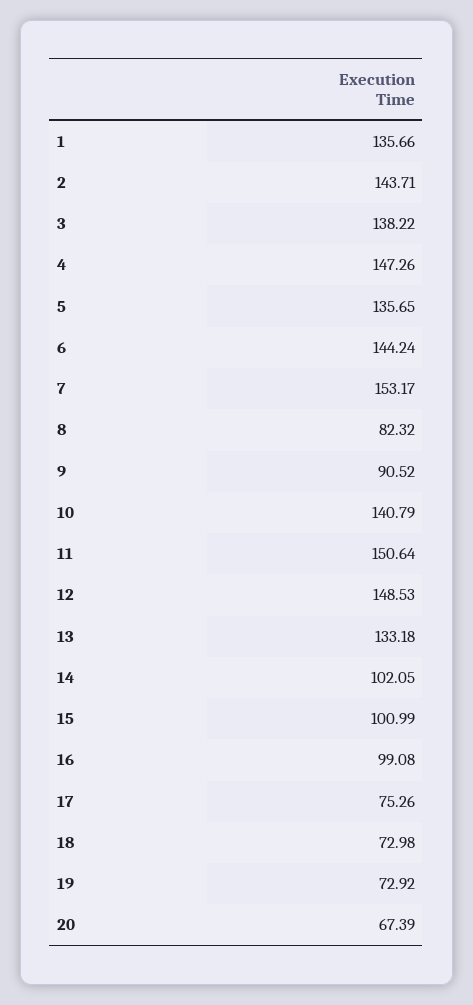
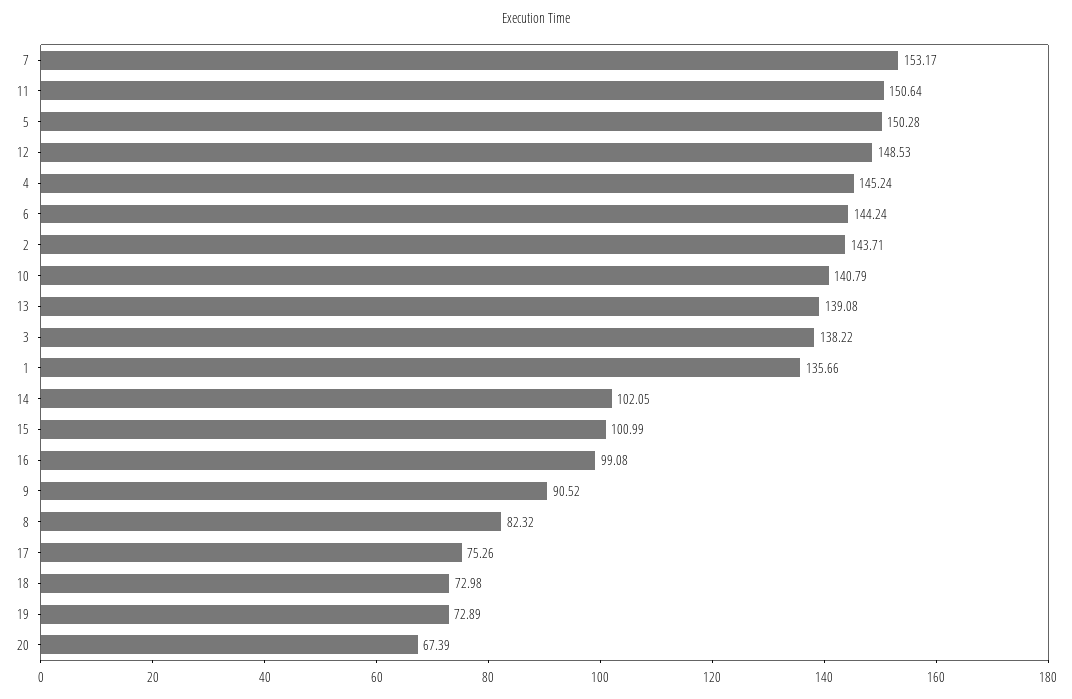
  {
    "1": 135.66,
    "2": 143.71,
    "3": 138.22,
-   "4": 147.26,
+   "4": 145.24,
-   "5": 135.65,
+   "5": 150.28,
    "6": 144.24,
    "7": 153.17,
    "8": 82.32,
    "9": 90.52,
    "10": 140.79,
    "11": 150.64,
    "12": 148.53,
-   "13": 133.18,
+   "13": 139.08,
    "14": 102.05,
    "15": 100.99,
    "16": 99.08,
    "17": 75.26,
    "18": 72.98,
-   "19": 72.92,
+   "19": 72.89,
    "20": 67.39
  }

